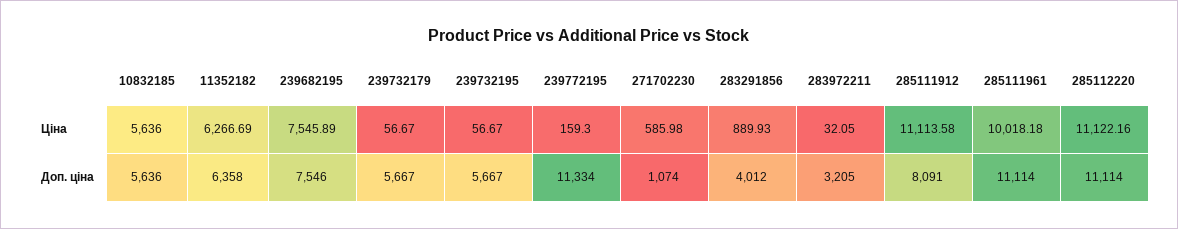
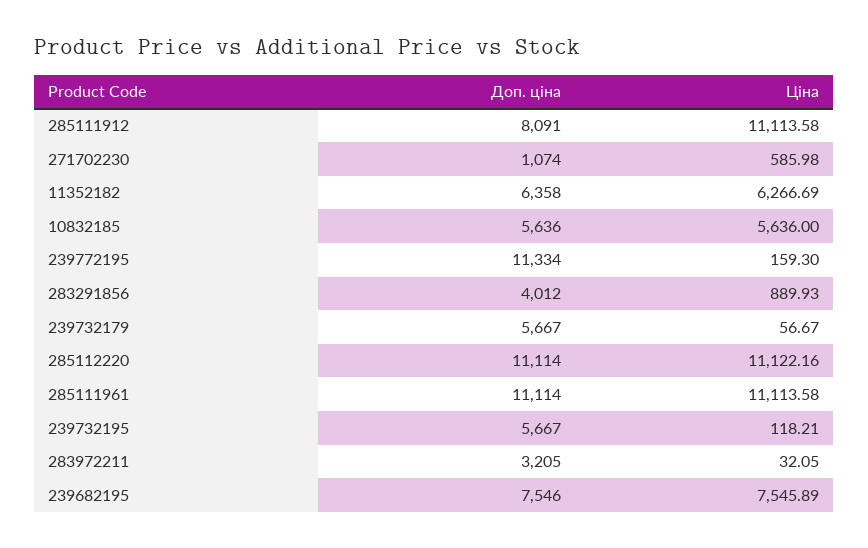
  {
    "10832185": {
      "Ціна": 5636,
      "Доп. ціна": 5636
    },
    "11352182": {
      "Ціна": 6266.69,
      "Доп. ціна": 6358
    },
    "239682195": {
      "Ціна": 7545.89,
      "Доп. ціна": 7546
    },
    "239732179": {
      "Ціна": 56.67,
      "Доп. ціна": 5667
    },
    "239732195": {
-     "Ціна": 56.67,
+     "Ціна": 118.21,
      "Доп. ціна": 5667
    },
    "239772195": {
      "Ціна": 159.3,
      "Доп. ціна": 11334
    },
    "271702230": {
      "Ціна": 585.98,
      "Доп. ціна": 1074
    },
    "283291856": {
      "Ціна": 889.93,
      "Доп. ціна": 4012
    },
    "283972211": {
      "Ціна": 32.05,
      "Доп. ціна": 3205
    },
    "285111912": {
      "Ціна": 11113.58,
      "Доп. ціна": 8091
    },
    "285111961": {
-     "Ціна": 10018.18,
+     "Ціна": 11113.58,
      "Доп. ціна": 11114
    },
    "285112220": {
      "Ціна": 11122.16,
      "Доп. ціна": 11114
    }
  }

